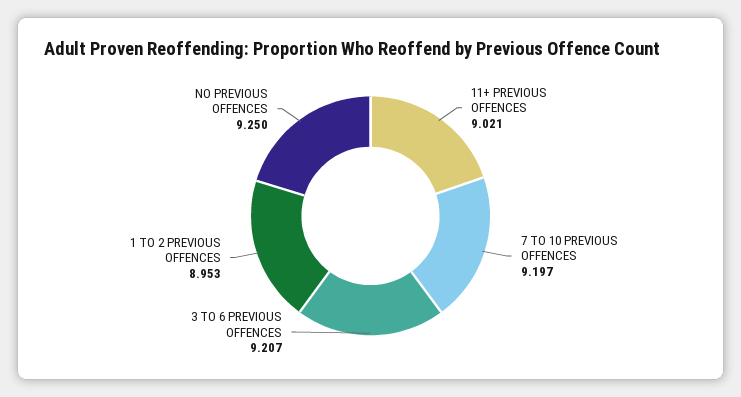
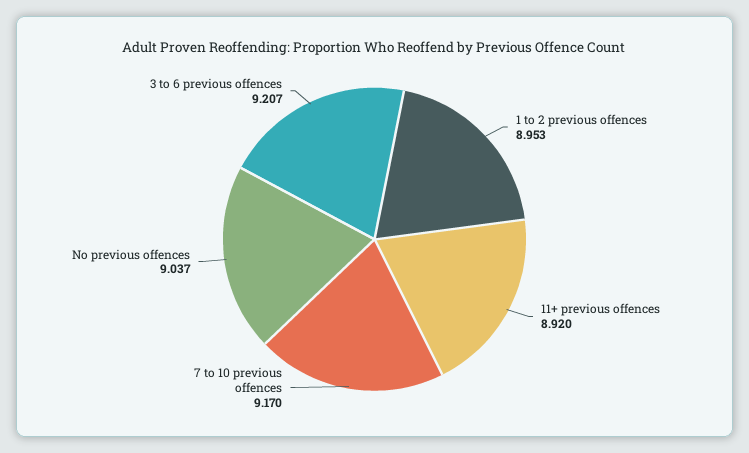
  {
-   "11+ PREVIOUS OFFENCES": 9.021,
+   "11+ PREVIOUS OFFENCES": 8.92,
-   "7 TO 10 PREVIOUS OFFENCES": 9.197,
+   "7 TO 10 PREVIOUS OFFENCES": 9.17,
    "3 TO 6 PREVIOUS OFFENCES": 9.207,
    "1 TO 2 PREVIOUS OFFENCES": 8.953,
-   "NO PREVIOUS OFFENCES": 9.25
+   "NO PREVIOUS OFFENCES": 9.037
  }

